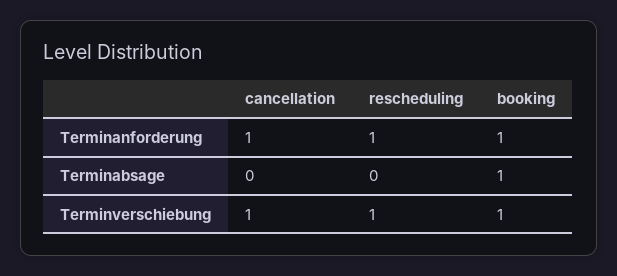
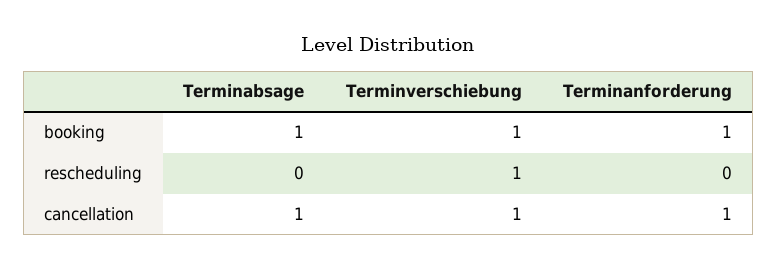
  {
    "cancellation": {
      "Terminanforderung": 1,
-     "Terminabsage": 0,
+     "Terminabsage": 1,
      "Terminverschiebung": 1
    },
    "rescheduling": {
-     "Terminanforderung": 1,
+     "Terminanforderung": 0,
      "Terminabsage": 0,
      "Terminverschiebung": 1
    },
    "booking": {
      "Terminanforderung": 1,
      "Terminabsage": 1,
      "Terminverschiebung": 1
    }
  }

